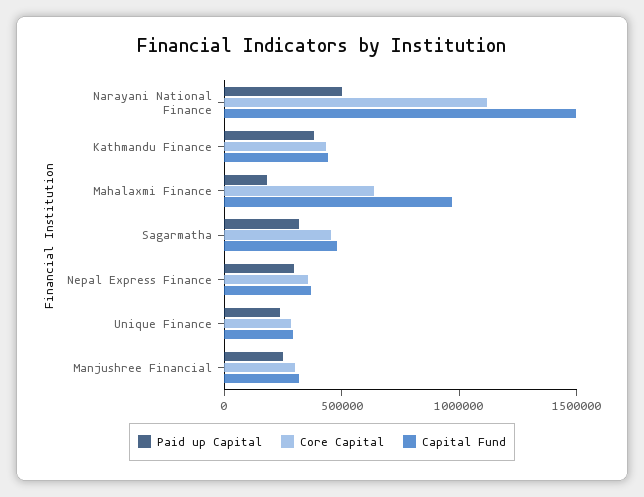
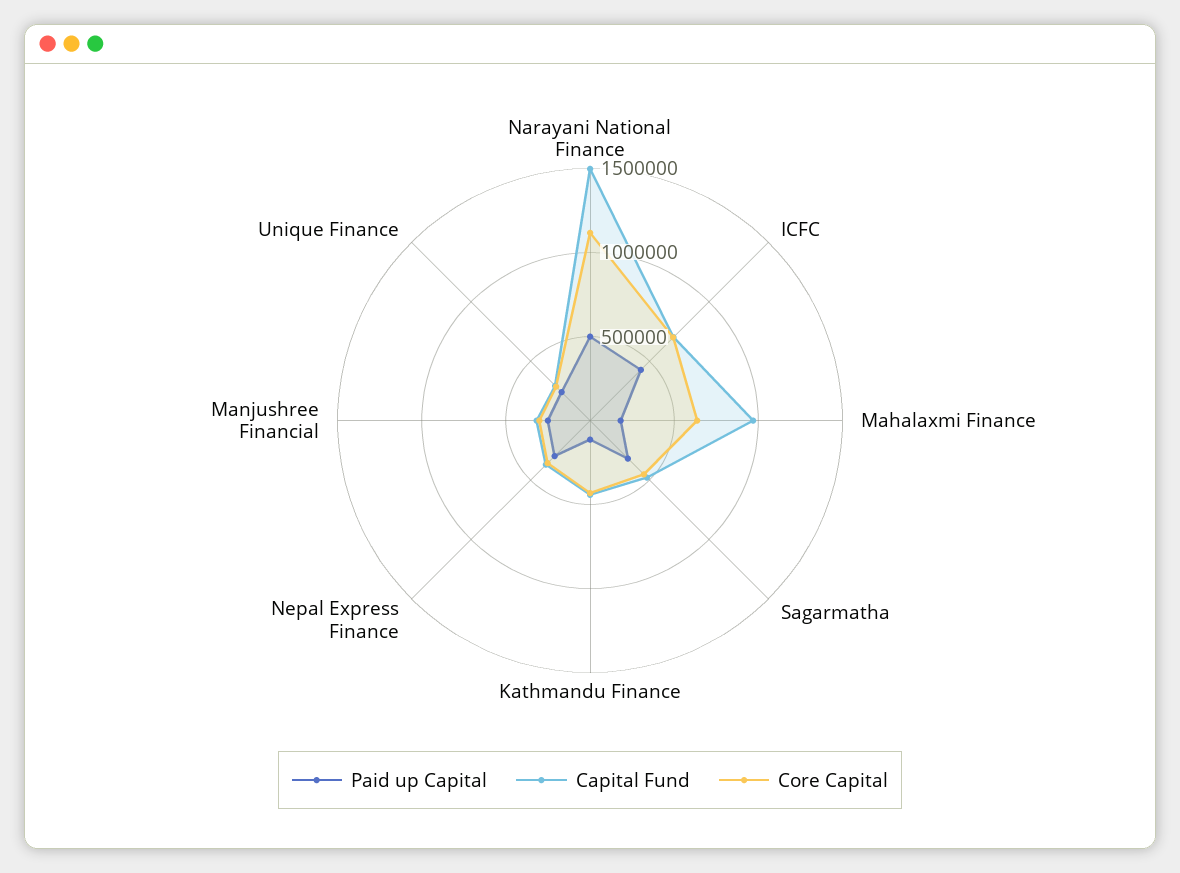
  {
    "Paid up Capital": {
      "Narayani National Finance": 500000,
-     "Kathmandu Finance": 400000,
+     "Kathmandu Finance": 100000,
      "Mahalaxmi Finance": 200000,
      "Sagarmatha": 300000,
      "Nepal Express Finance": 300000,
      "Unique Finance": 200000,
-     "Manjushree Financial": 300000
+     "Manjushree Financial": 300000,
+     "ICFC": 400000
    },
    "Core Capital": {
      "Narayani National Finance": 1100000,
      "Kathmandu Finance": 400000,
      "Mahalaxmi Finance": 600000,
      "Sagarmatha": 500000,
      "Nepal Express Finance": 400000,
      "Unique Finance": 300000,
-     "Manjushree Financial": 300000
+     "Manjushree Financial": 300000,
+     "ICFC": 700000
    },
    "Capital Fund": {
      "Narayani National Finance": 1500000,
      "Kathmandu Finance": 400000,
      "Mahalaxmi Finance": 1000000,
      "Sagarmatha": 500000,
      "Nepal Express Finance": 400000,
      "Unique Finance": 300000,
-     "Manjushree Financial": 300000
+     "Manjushree Financial": 300000,
+     "ICFC": 700000
    }
  }

